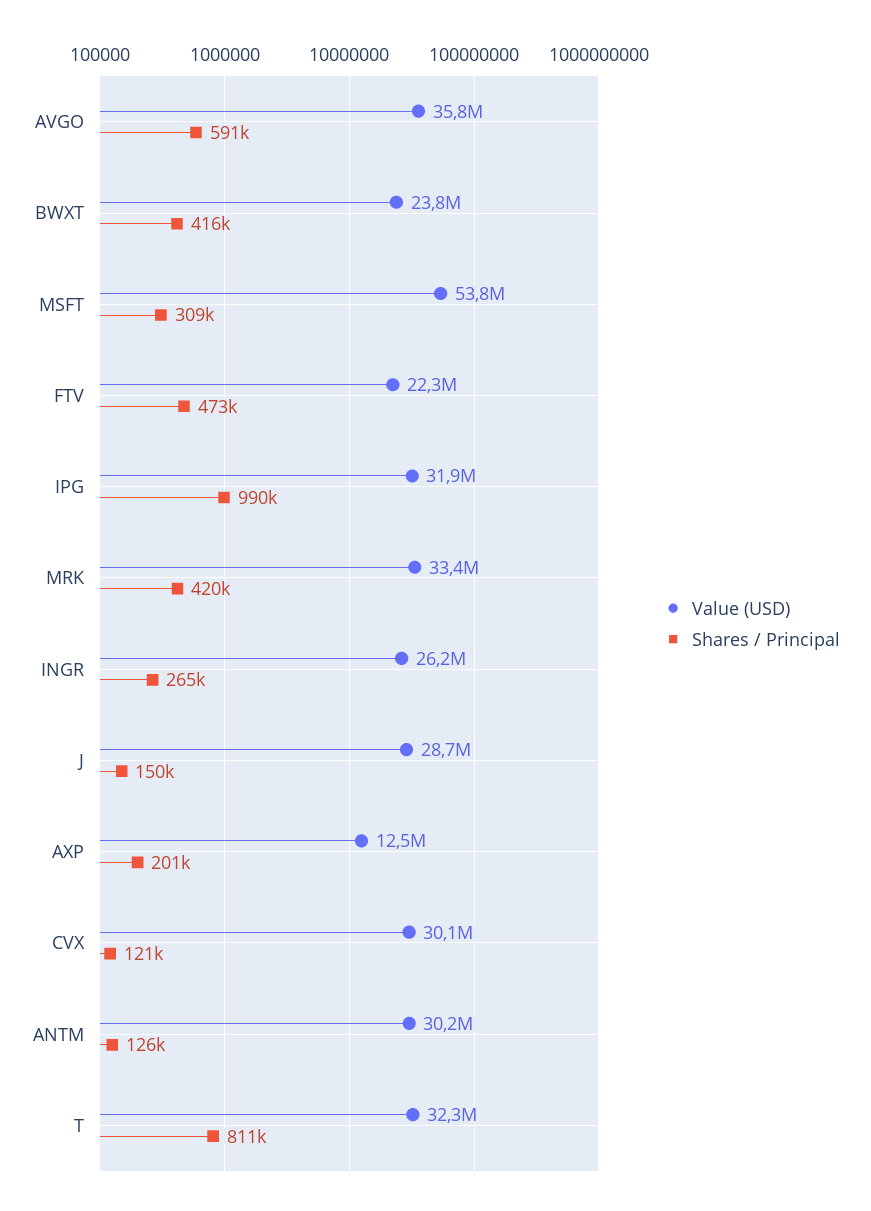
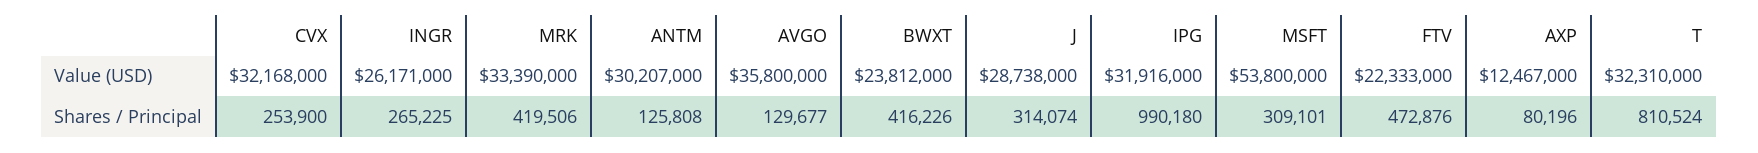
  {
    "Value (USD)": {
      "AVGO": 35800000,
      "BWXT": 23812000,
      "MSFT": 53800000,
      "FTV": 22333000,
      "IPG": 31916000,
      "MRK": 33390000,
      "INGR": 26171000,
      "J": 28738000,
      "AXP": 12467000,
-     "CVX": 30100000,
+     "CVX": 32168000,
      "ANTM": 30207000,
      "T": 32310000
    },
    "Shares / Principal": {
-     "AVGO": 591000,
+     "AVGO": 129677,
      "BWXT": 416226,
      "MSFT": 309101,
      "FTV": 472876,
      "IPG": 990180,
      "MRK": 419506,
      "INGR": 265225,
-     "J": 150000,
+     "J": 314074,
-     "AXP": 201000,
+     "AXP": 80196,
-     "CVX": 121000,
+     "CVX": 253900,
      "ANTM": 125808,
      "T": 810524
    }
  }

